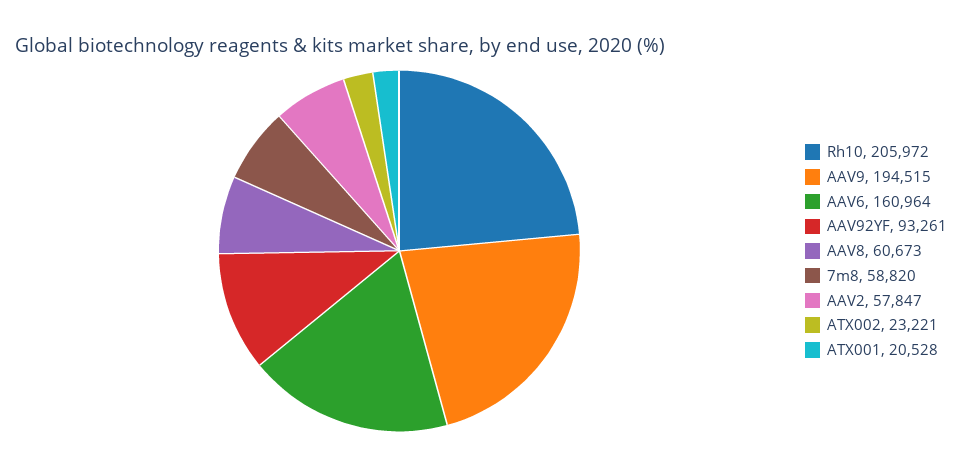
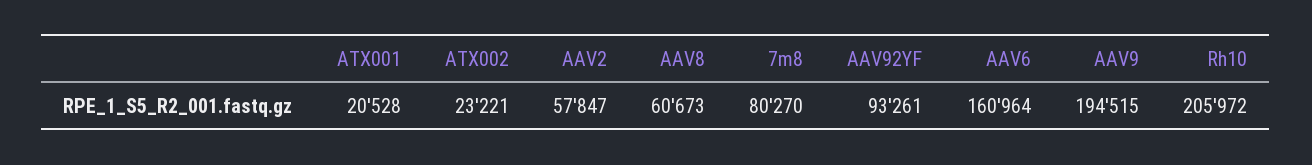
  {
    "Rh10": 205972,
    "AAV9": 194515,
    "AAV6": 160964,
    "AAV92YF": 93261,
    "AAV8": 60673,
-   "7m8": 58820,
+   "7m8": 80270,
    "AAV2": 57847,
    "ATX002": 23221,
    "ATX001": 20528
  }

